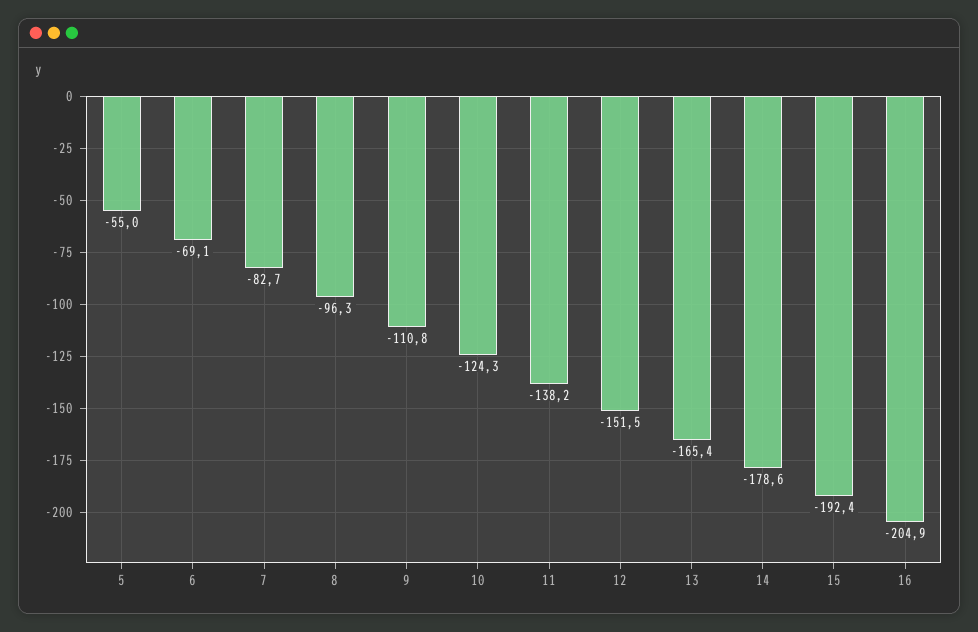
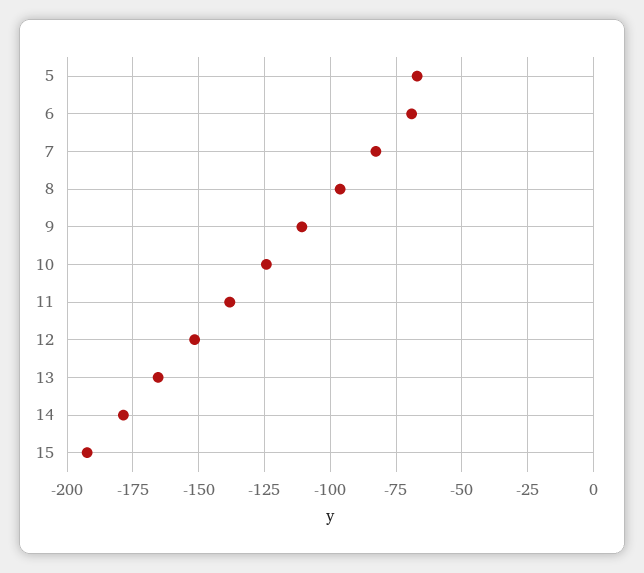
  {
-   "5": -55,
+   "5": -67.5,
    "6": -69.1,
    "7": -82.7,
    "8": -96.3,
    "9": -110.8,
    "10": -124.3,
    "11": -138.2,
    "12": -151.5,
    "13": -165.4,
    "14": -178.6,
-   "15": -192.4,
+   "15": -192.4
-   "16": -204.9
  }

